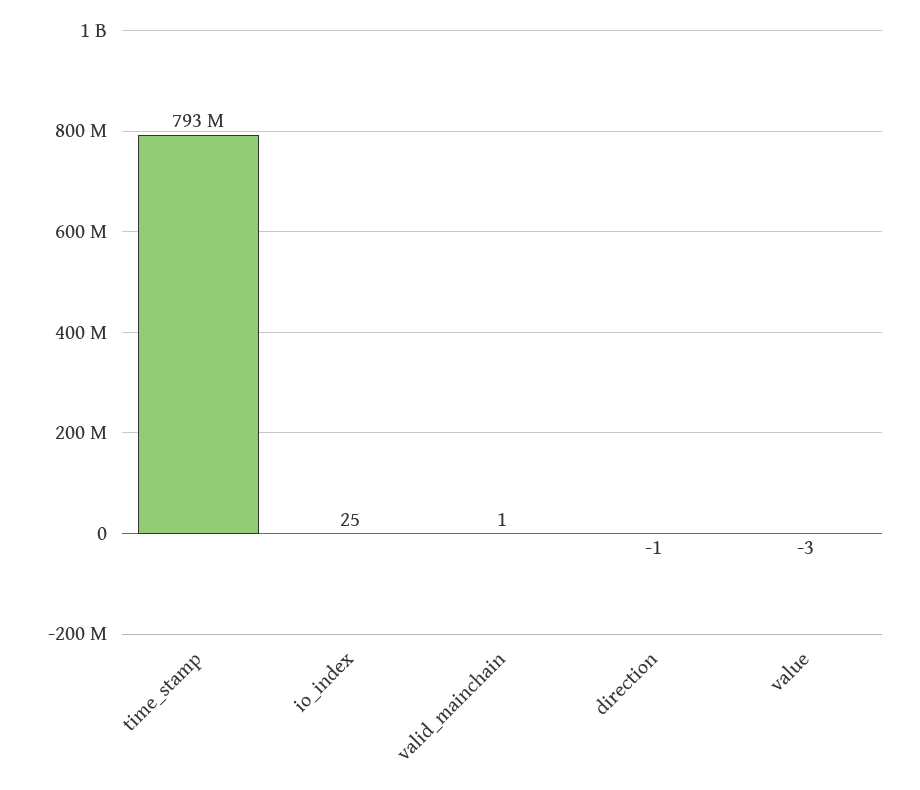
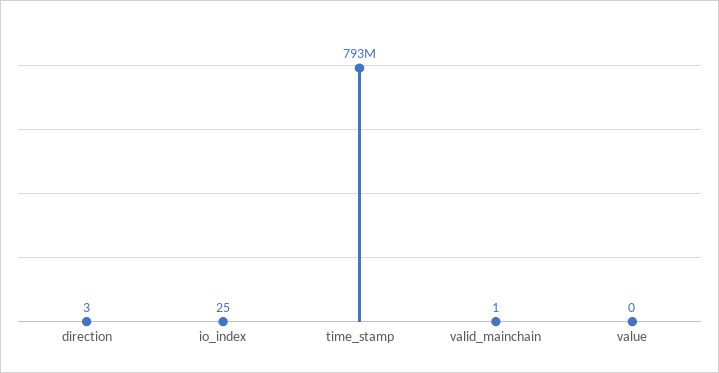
  {
    "time_stamp": 793000000,
    "io_index": 25,
    "valid_mainchain": 1,
-   "direction": -1,
+   "direction": 3,
-   "value": -3
+   "value": 0
  }

